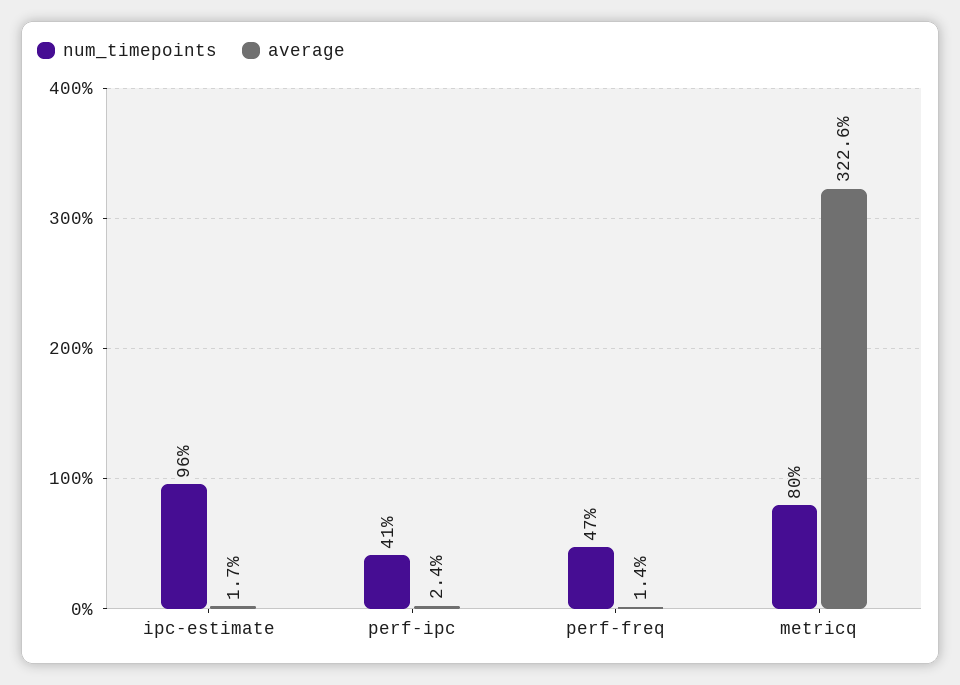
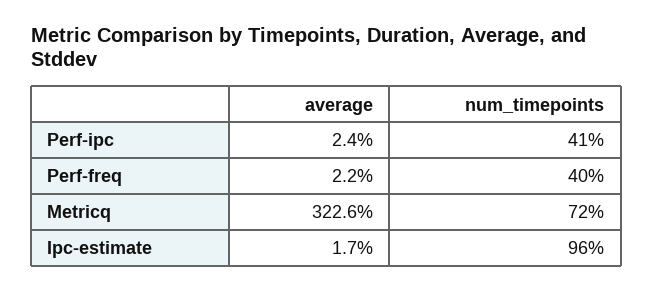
  {
    "num_timepoints": {
      "ipc-estimate": 96,
      "perf-ipc": 41,
-     "perf-freq": 47,
+     "perf-freq": 40,
-     "metricq": 80
+     "metricq": 72
    },
    "average": {
      "ipc-estimate": 1.7,
      "perf-ipc": 2.4,
-     "perf-freq": 1.4,
+     "perf-freq": 2.2,
      "metricq": 322.6
    }
  }

